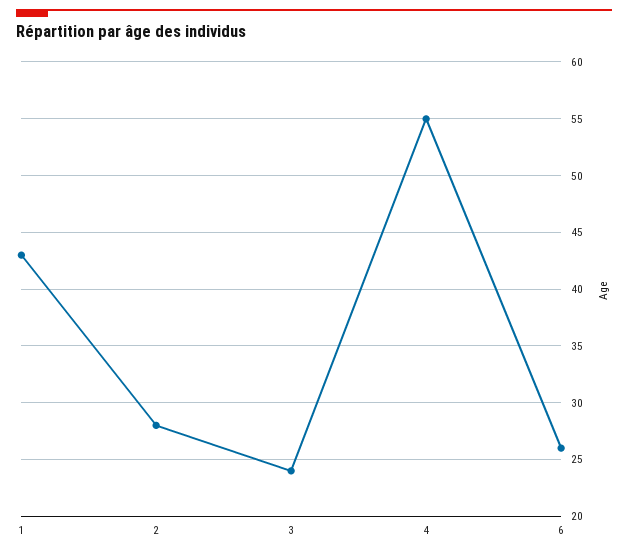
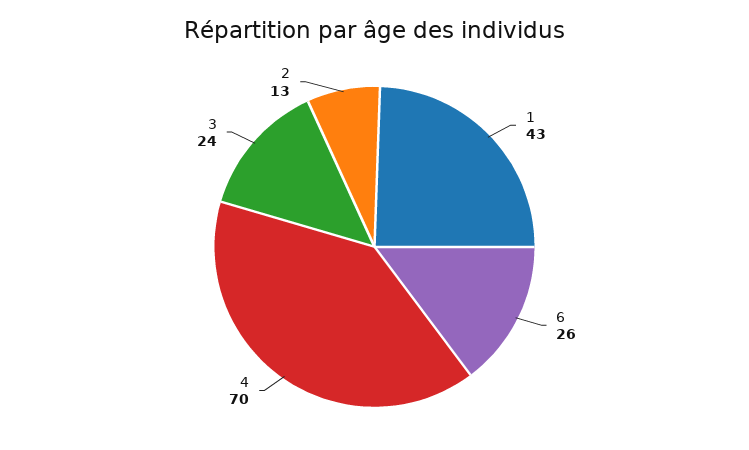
  {
    "1": 43,
-   "2": 28,
+   "2": 13,
    "3": 24,
-   "4": 55,
+   "4": 70,
    "6": 26
  }

